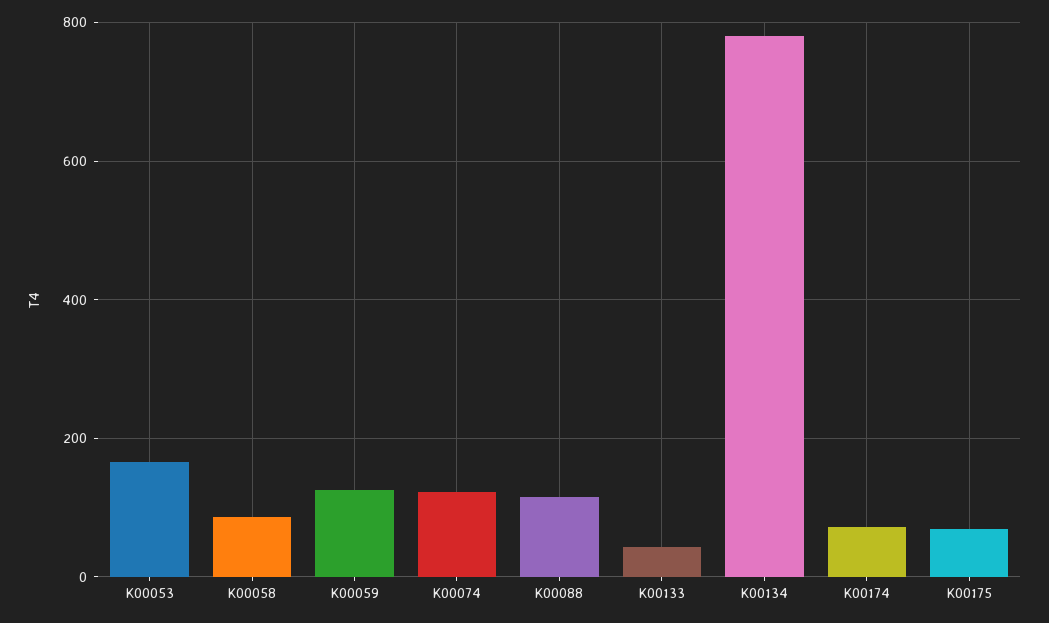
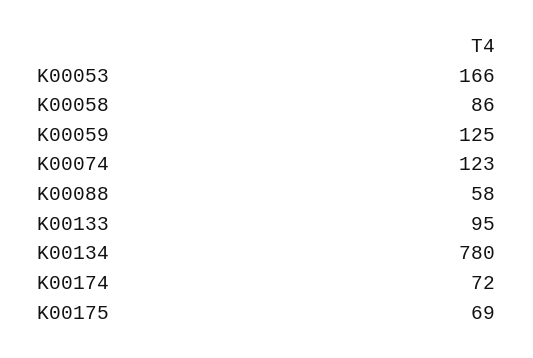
  {
    "K00053": 166,
    "K00058": 86,
    "K00059": 125,
    "K00074": 123,
-   "K00088": 120,
+   "K00088": 58,
-   "K00133": 40,
+   "K00133": 95,
    "K00134": 780,
    "K00174": 72,
    "K00175": 69
  }

